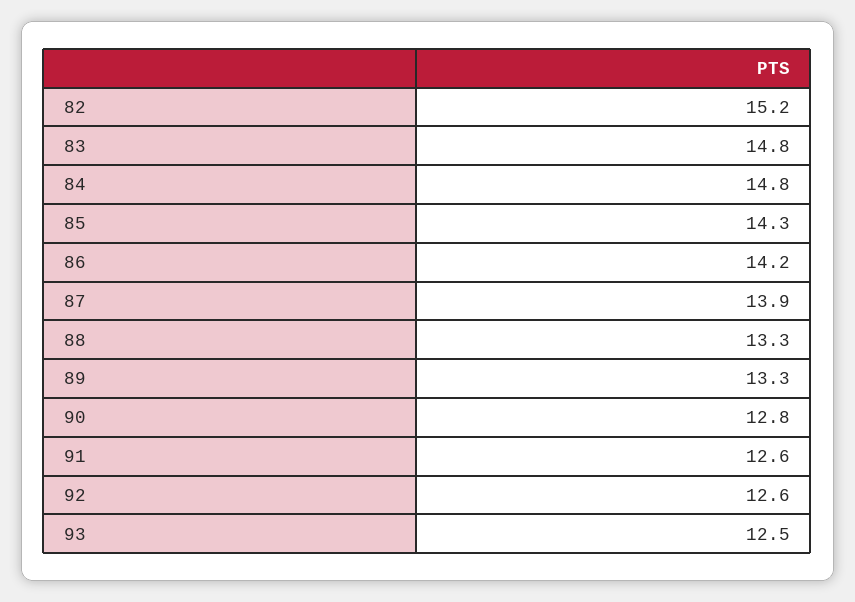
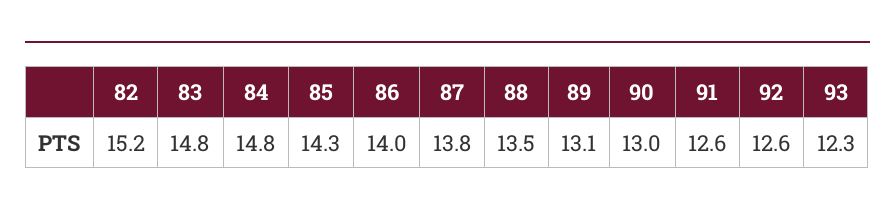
  {
    "82": 15.2,
    "83": 14.8,
    "84": 14.8,
    "85": 14.3,
-   "86": 14.2,
+   "86": 14,
-   "87": 13.9,
+   "87": 13.8,
-   "88": 13.3,
+   "88": 13.5,
-   "89": 13.3,
+   "89": 13.1,
-   "90": 12.8,
+   "90": 13,
    "91": 12.6,
    "92": 12.6,
-   "93": 12.5
+   "93": 12.3
  }

